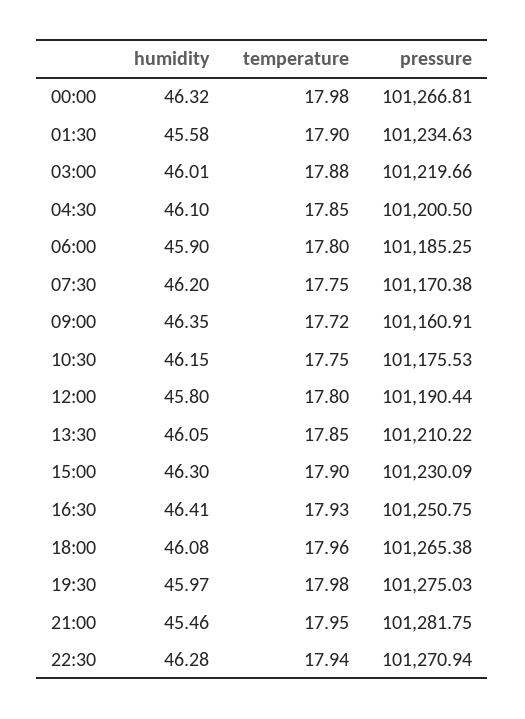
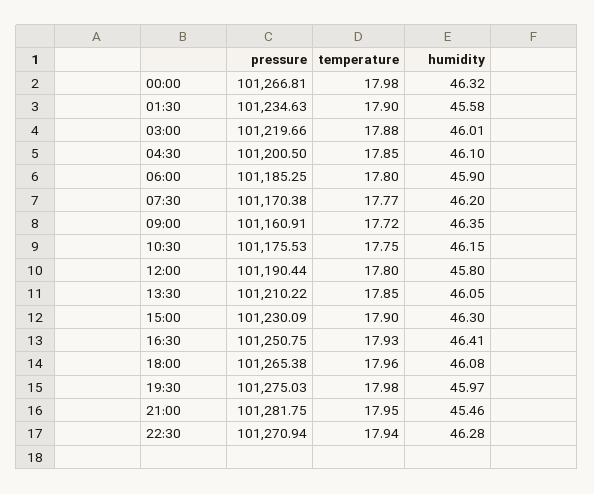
  {
    "humidity": {
      "00:00": 46.32,
      "01:30": 45.58,
      "03:00": 46.01,
      "04:30": 46.1,
      "06:00": 45.9,
      "07:30": 46.2,
      "09:00": 46.35,
      "10:30": 46.15,
      "12:00": 45.8,
      "13:30": 46.05,
      "15:00": 46.3,
      "16:30": 46.41,
      "18:00": 46.08,
      "19:30": 45.97,
      "21:00": 45.46,
      "22:30": 46.28
    },
    "temperature": {
      "00:00": 17.98,
      "01:30": 17.9,
      "03:00": 17.88,
      "04:30": 17.85,
      "06:00": 17.8,
-     "07:30": 17.75,
+     "07:30": 17.77,
      "09:00": 17.72,
      "10:30": 17.75,
      "12:00": 17.8,
      "13:30": 17.85,
      "15:00": 17.9,
      "16:30": 17.93,
      "18:00": 17.96,
      "19:30": 17.98,
      "21:00": 17.95,
      "22:30": 17.94
    },
    "pressure": {
      "00:00": 101266.81,
      "01:30": 101234.63,
      "03:00": 101219.66,
      "04:30": 101200.5,
      "06:00": 101185.25,
      "07:30": 101170.38,
      "09:00": 101160.91,
      "10:30": 101175.53,
      "12:00": 101190.44,
      "13:30": 101210.22,
      "15:00": 101230.09,
      "16:30": 101250.75,
      "18:00": 101265.38,
      "19:30": 101275.03,
      "21:00": 101281.75,
      "22:30": 101270.94
    }
  }

